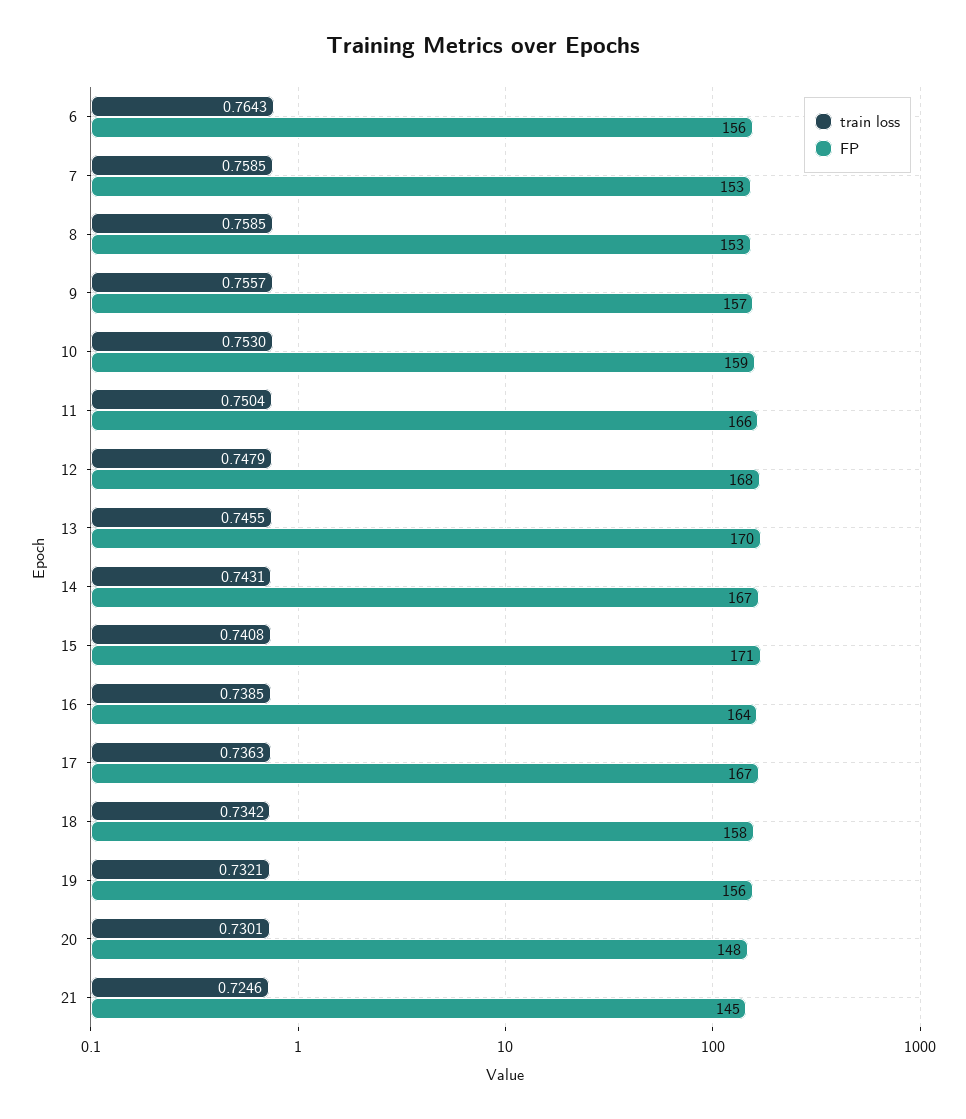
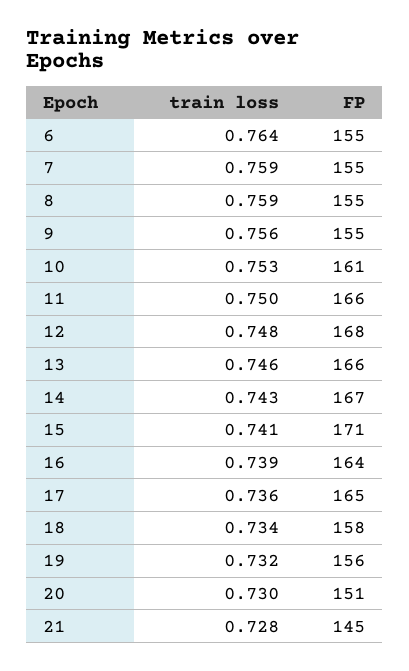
  {
    "train loss": {
      "6": 0.7643,
      "7": 0.7585,
      "8": 0.7585,
      "9": 0.7557,
      "10": 0.753,
      "11": 0.7504,
      "12": 0.7479,
      "13": 0.7455,
      "14": 0.7431,
      "15": 0.7408,
      "16": 0.7385,
      "17": 0.7363,
      "18": 0.7342,
      "19": 0.7321,
      "20": 0.7301,
-     "21": 0.7246
+     "21": 0.728
    },
    "FP": {
-     "6": 156,
+     "6": 155,
-     "7": 153,
+     "7": 155,
-     "8": 153,
+     "8": 155,
-     "9": 157,
+     "9": 155,
-     "10": 159,
+     "10": 161,
      "11": 166,
      "12": 168,
-     "13": 170,
+     "13": 166,
      "14": 167,
      "15": 171,
      "16": 164,
-     "17": 167,
+     "17": 165,
      "18": 158,
      "19": 156,
-     "20": 148,
+     "20": 151,
      "21": 145
    }
  }

